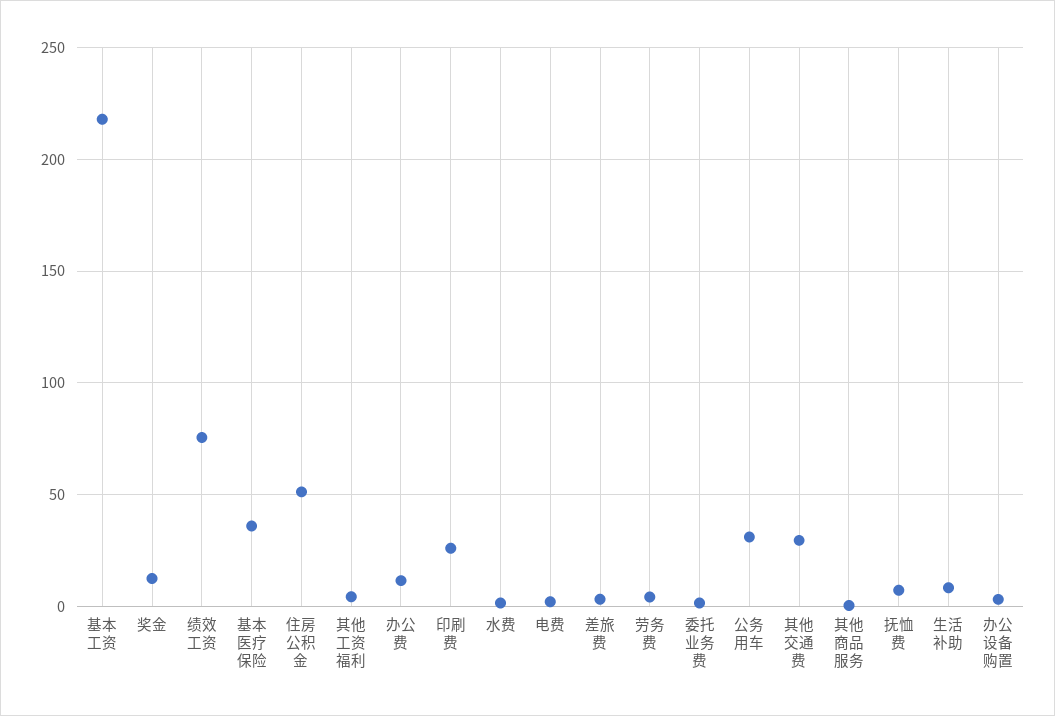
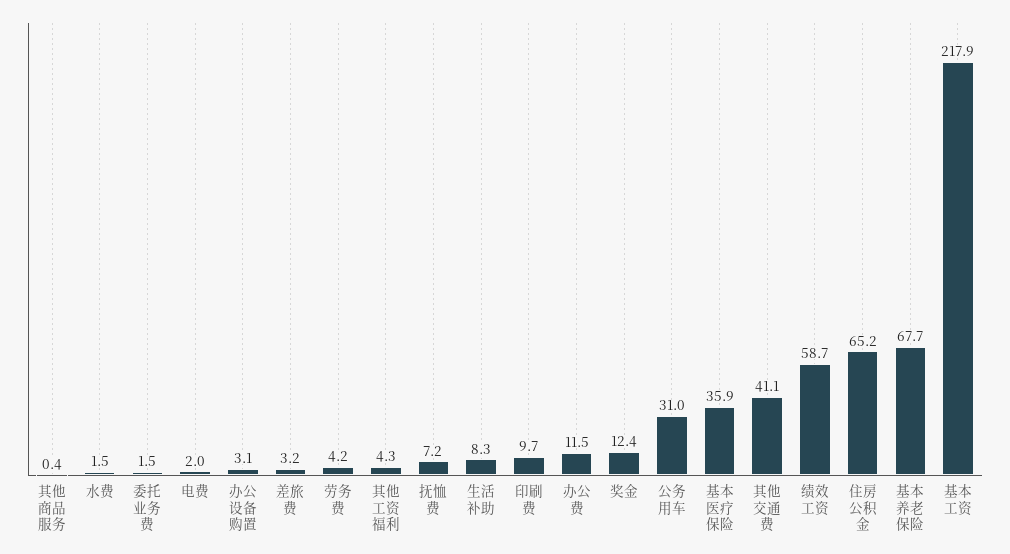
  {
    "基本工资": 217.9,
    "奖金": 12.4,
-   "绩效工资": 75,
+   "绩效工资": 58.7,
    "基本医疗保险": 35.9,
-   "住房公积金": 50,
+   "住房公积金": 65.2,
    "其他工资福利": 4.3,
    "办公费": 11.5,
-   "印刷费": 25,
+   "印刷费": 9.7,
    "水费": 1.5,
    "电费": 2,
    "差旅费": 3.2,
    "劳务费": 4.2,
    "委托业务费": 1.5,
    "公务用车": 31,
-   "其他交通费": 30,
+   "其他交通费": 41.1,
    "其他商品服务": 0.4,
    "抚恤费": 7.2,
    "生活补助": 8.3,
-   "办公设备购置": 3.1
+   "办公设备购置": 3.1,
+   "基本养老保险": 67.7
  }

